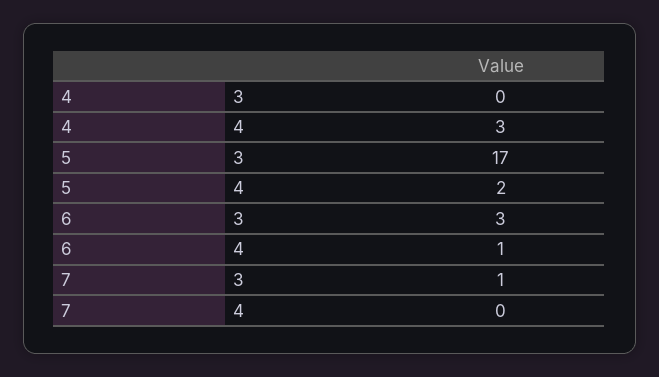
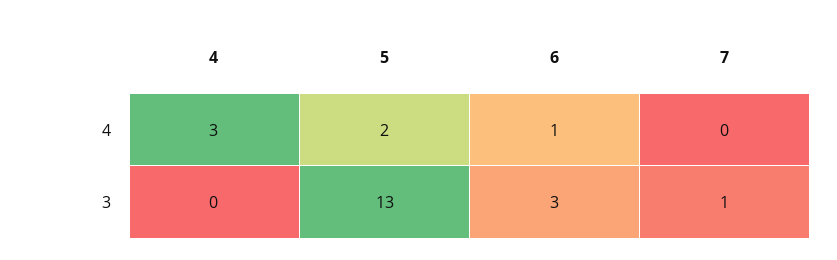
  {
    "4": {
      "3": 0,
      "4": 3
    },
    "5": {
-     "3": 17,
+     "3": 13,
      "4": 2
    },
    "6": {
      "3": 3,
      "4": 1
    },
    "7": {
      "3": 1,
      "4": 0
    }
  }

